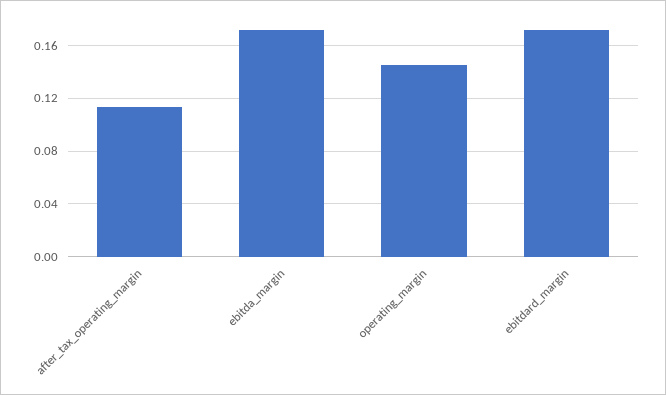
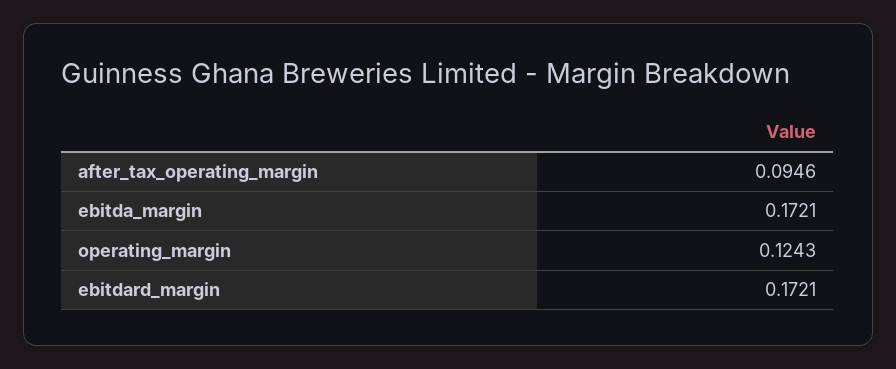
  {
-   "after_tax_operating_margin": 0.115,
+   "after_tax_operating_margin": 0.0946,
    "ebitda_margin": 0.1721,
-   "operating_margin": 0.145,
+   "operating_margin": 0.1243,
    "ebitdard_margin": 0.1721
  }

